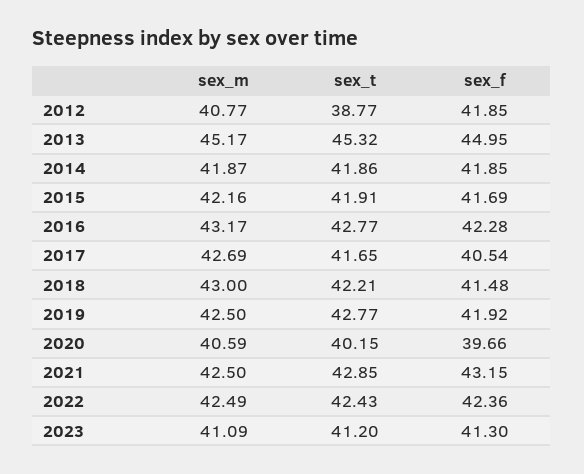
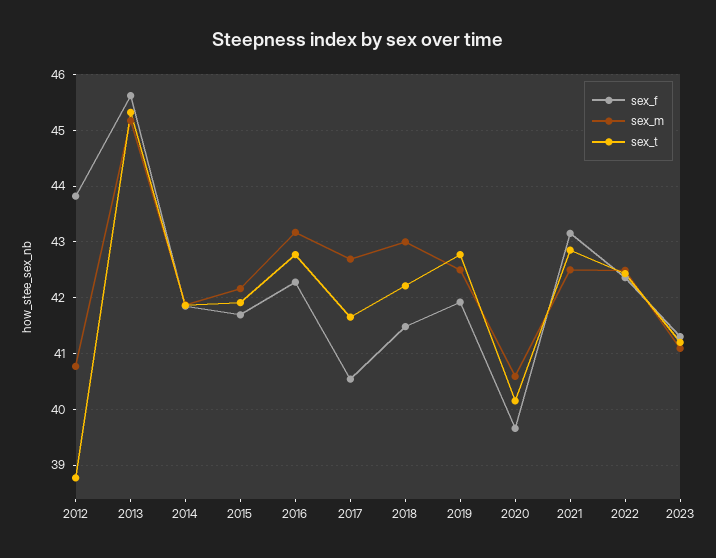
  {
    "sex_m": {
      "2012": 40.77,
      "2013": 45.17,
      "2014": 41.87,
      "2015": 42.16,
      "2016": 43.17,
      "2017": 42.69,
      "2018": 43,
      "2019": 42.5,
      "2020": 40.59,
      "2021": 42.5,
      "2022": 42.49,
      "2023": 41.09
    },
    "sex_t": {
      "2012": 38.77,
      "2013": 45.32,
      "2014": 41.86,
      "2015": 41.91,
      "2016": 42.77,
      "2017": 41.65,
      "2018": 42.21,
      "2019": 42.77,
      "2020": 40.15,
      "2021": 42.85,
      "2022": 42.43,
      "2023": 41.2
    },
    "sex_f": {
-     "2012": 41.85,
+     "2012": 43.8,
-     "2013": 44.95,
+     "2013": 45.6,
      "2014": 41.85,
      "2015": 41.69,
      "2016": 42.28,
      "2017": 40.54,
      "2018": 41.48,
      "2019": 41.92,
      "2020": 39.66,
      "2021": 43.15,
      "2022": 42.36,
      "2023": 41.3
    }
  }

